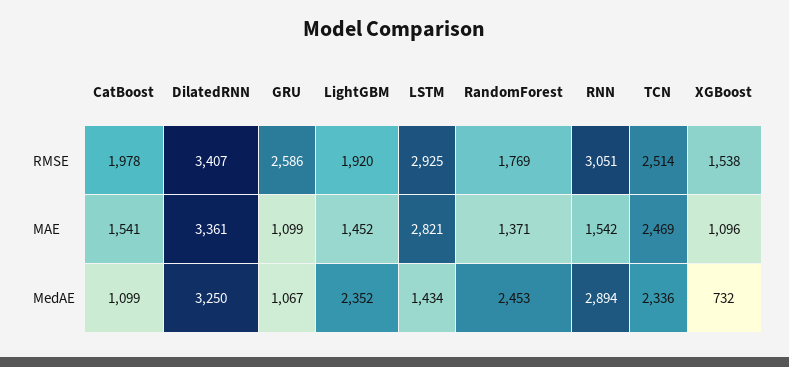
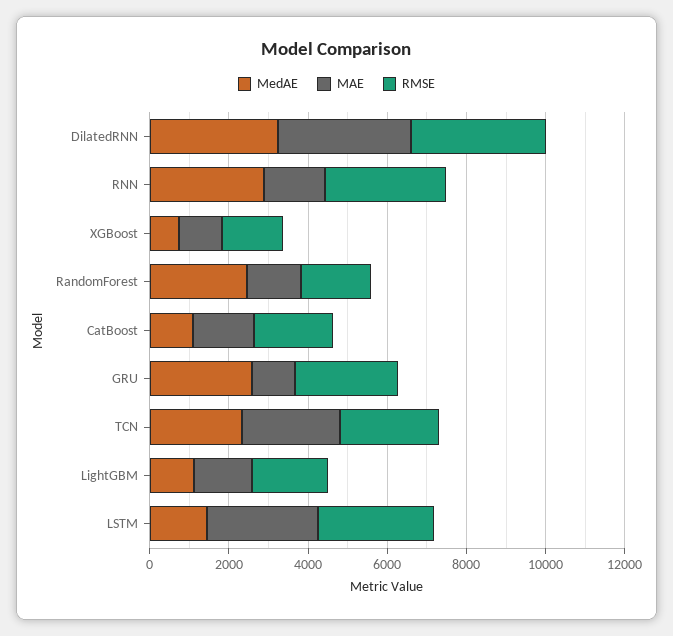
  {
    "RMSE": {
      "CatBoost": 1978,
      "DilatedRNN": 3407,
      "GRU": 2586,
      "LightGBM": 1920,
      "LSTM": 2925,
      "RandomForest": 1769,
      "RNN": 3051,
      "TCN": 2514,
      "XGBoost": 1538
    },
    "MAE": {
      "CatBoost": 1541,
      "DilatedRNN": 3361,
      "GRU": 1099,
      "LightGBM": 1452,
      "LSTM": 2821,
      "RandomForest": 1371,
      "RNN": 1542,
      "TCN": 2469,
      "XGBoost": 1096
    },
    "MedAE": {
      "CatBoost": 1099,
      "DilatedRNN": 3250,
-     "GRU": 1067,
+     "GRU": 2500,
-     "LightGBM": 2352,
+     "LightGBM": 1000,
      "LSTM": 1434,
      "RandomForest": 2453,
      "RNN": 2894,
      "TCN": 2336,
      "XGBoost": 732
    }
  }

